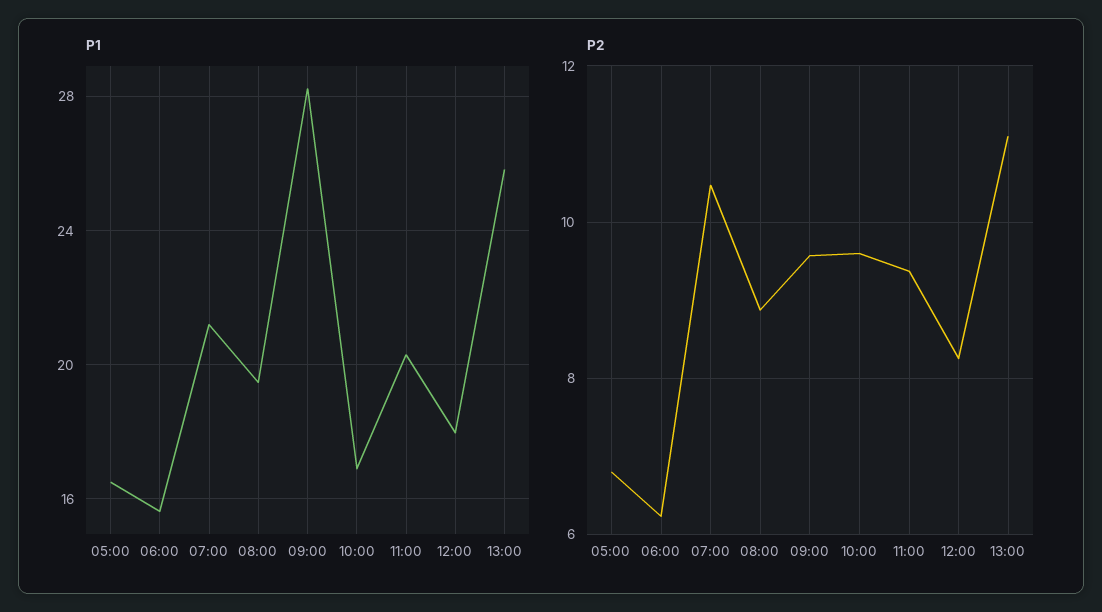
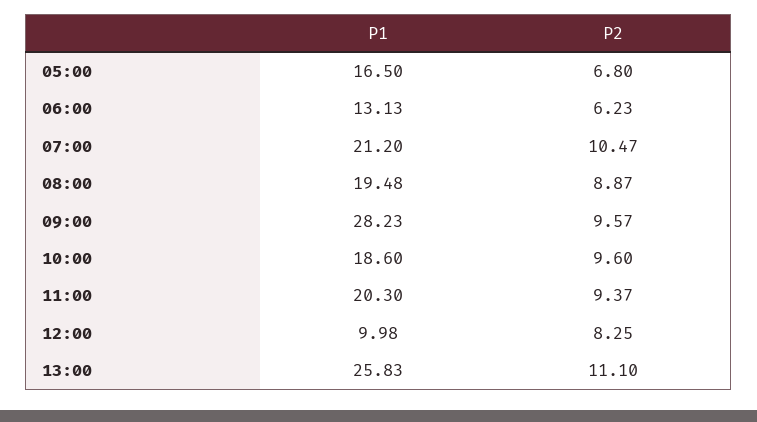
  {
    "P1": {
      "05:00": 16.5,
-     "06:00": 15.5,
+     "06:00": 13.13,
      "07:00": 21.2,
      "08:00": 19.48,
      "09:00": 28.23,
-     "10:00": 17,
+     "10:00": 18.6,
      "11:00": 20.3,
-     "12:00": 18,
+     "12:00": 9.98,
      "13:00": 25.83
    },
    "P2": {
      "05:00": 6.8,
      "06:00": 6.23,
      "07:00": 10.47,
      "08:00": 8.87,
      "09:00": 9.57,
      "10:00": 9.6,
      "11:00": 9.37,
      "12:00": 8.25,
      "13:00": 11.1
    }
  }

